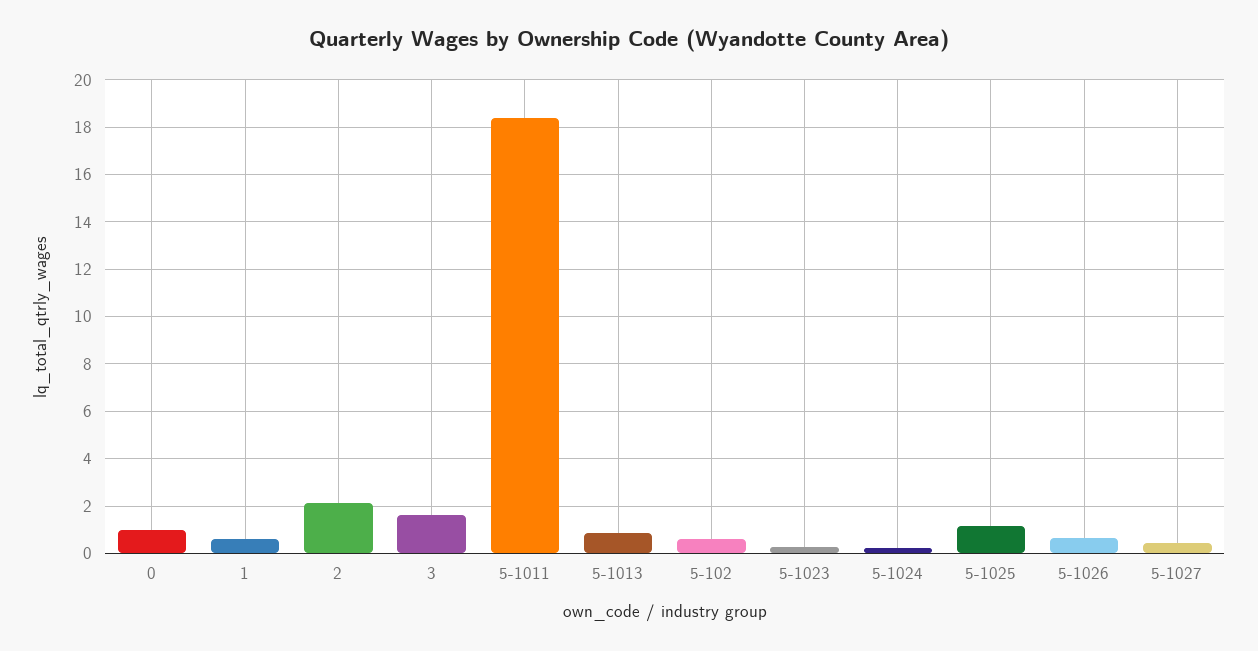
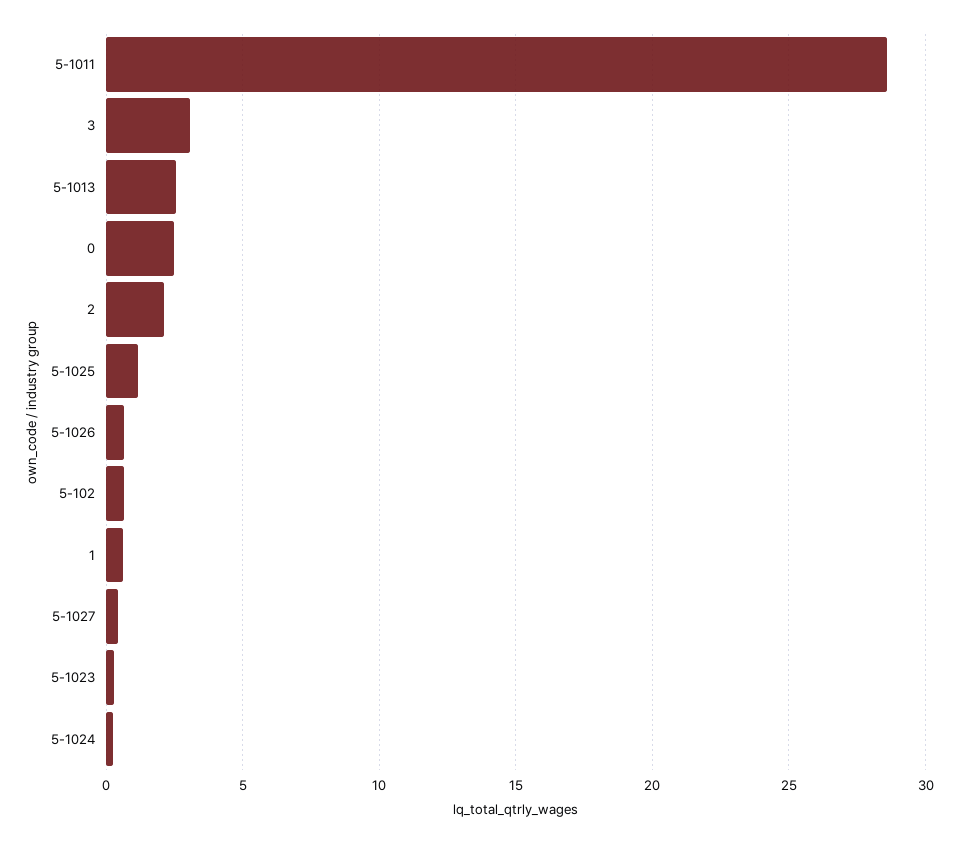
  {
-   "0": 1,
+   "0": 2.5,
    "1": 0.5,
    "2": 2,
-   "3": 1.5,
+   "3": 3,
-   "5-1011": 18.5,
+   "5-1011": 28.5,
-   "5-1013": 1,
+   "5-1013": 2.5,
    "5-102": 0.5,
    "5-1023": 0.5,
    "5-1024": 0.5,
    "5-1025": 1,
    "5-1026": 0.5,
    "5-1027": 0.5
  }

